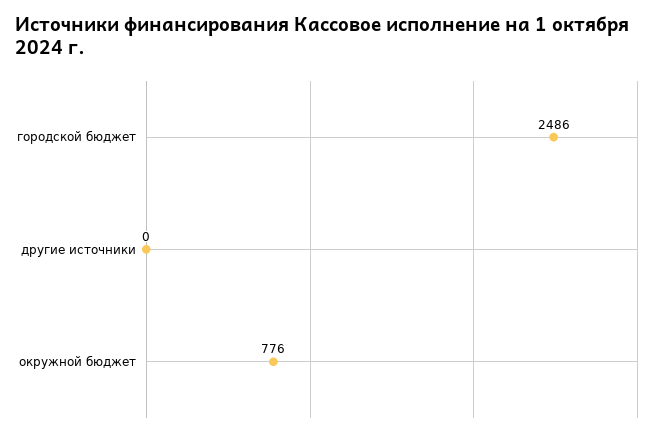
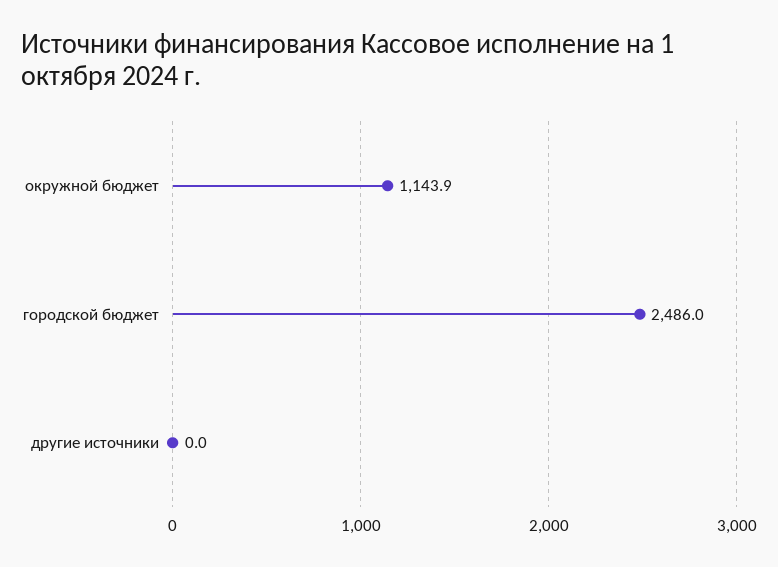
  {
    "городской бюджет": 2486,
    "другие источники": 0,
-   "окружной бюджет": 776
+   "окружной бюджет": 1143.9
  }

